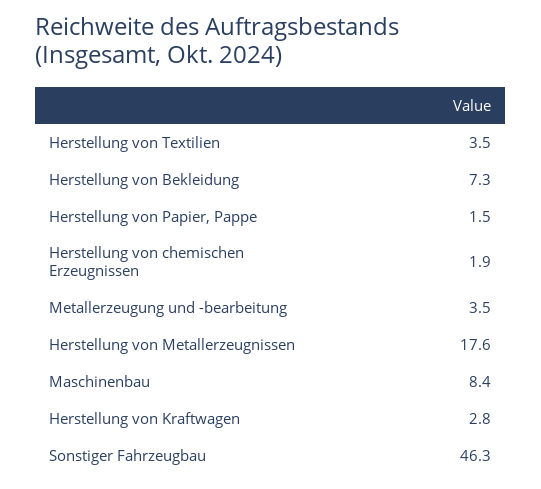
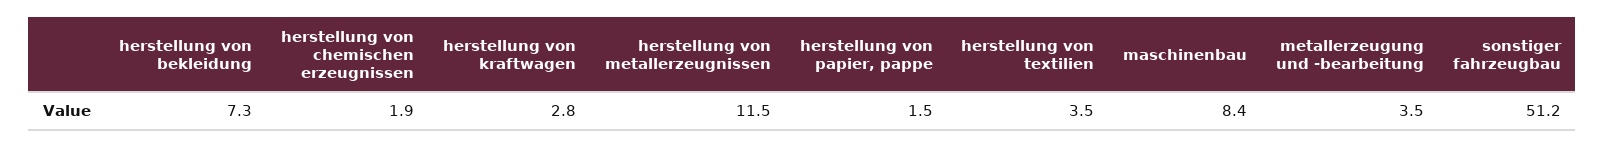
  {
    "Herstellung von Textilien": 3.5,
    "Herstellung von Bekleidung": 7.3,
    "Herstellung von Papier, Pappe": 1.5,
    "Herstellung von chemischen Erzeugnissen": 1.9,
    "Metallerzeugung und -bearbeitung": 3.5,
-   "Herstellung von Metallerzeugnissen": 17.6,
+   "Herstellung von Metallerzeugnissen": 11.5,
    "Maschinenbau": 8.4,
    "Herstellung von Kraftwagen": 2.8,
-   "Sonstiger Fahrzeugbau": 46.3
+   "Sonstiger Fahrzeugbau": 51.2
  }

